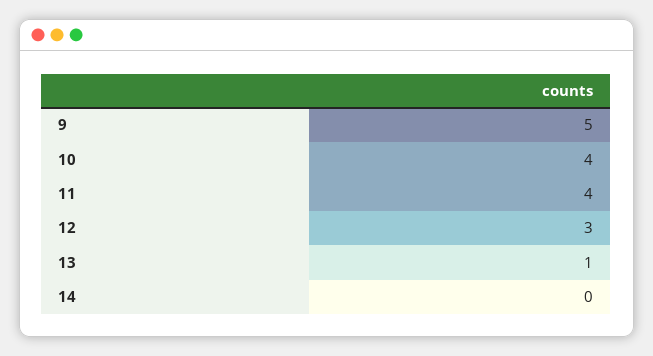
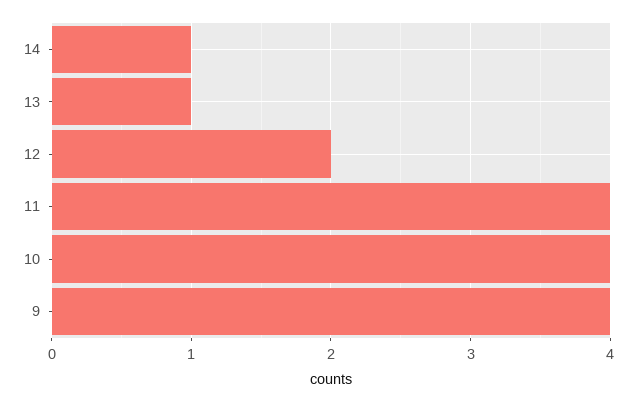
  {
-   "9": 5,
+   "9": 4,
    "10": 4,
    "11": 4,
-   "12": 3,
+   "12": 2,
    "13": 1,
-   "14": 0
+   "14": 1
  }

